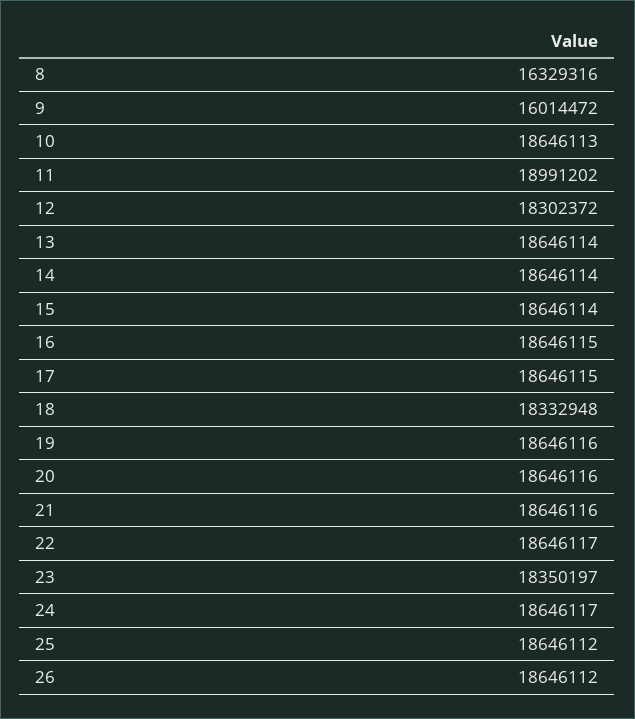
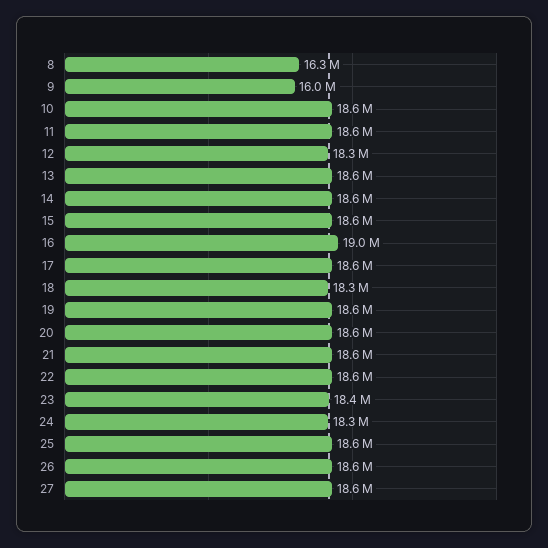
  {
    "8": 16329316,
    "9": 16014472,
    "10": 18646113,
-   "11": 18991202,
+   "11": 18600000,
    "12": 18302372,
    "13": 18646114,
    "14": 18646114,
    "15": 18646114,
-   "16": 18646115,
+   "16": 19000000,
    "17": 18646115,
    "18": 18332948,
    "19": 18646116,
    "20": 18646116,
    "21": 18646116,
    "22": 18646117,
    "23": 18350197,
-   "24": 18646117,
+   "24": 18300000,
    "25": 18646112,
-   "26": 18646112
+   "26": 18646112,
+   "27": 18600000
  }

